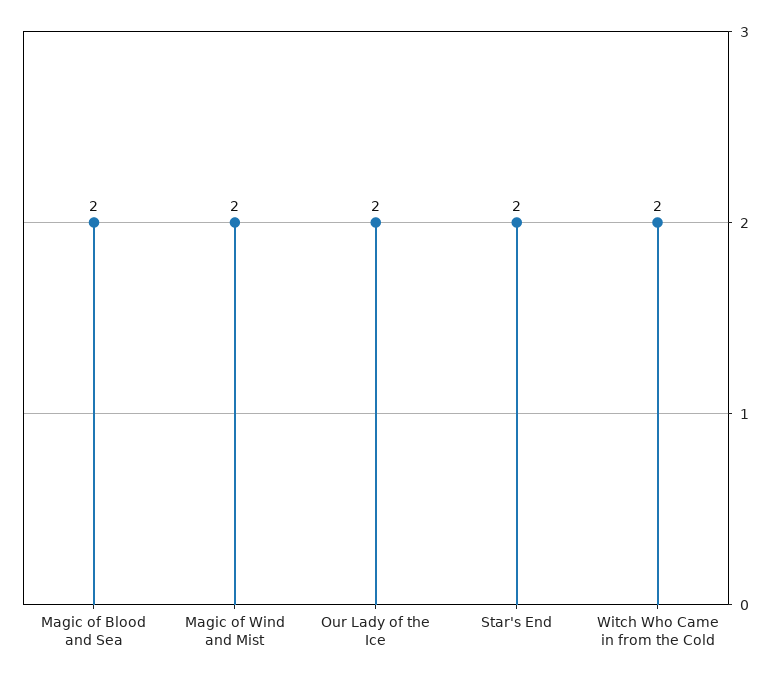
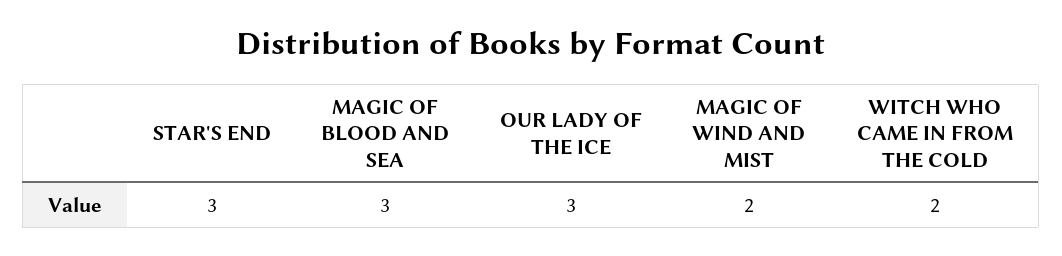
  {
-   "Magic of Blood and Sea": 2,
+   "Magic of Blood and Sea": 3,
    "Magic of Wind and Mist": 2,
-   "Our Lady of the Ice": 2,
+   "Our Lady of the Ice": 3,
-   "Star's End": 2,
+   "Star's End": 3,
    "Witch Who Came in from the Cold": 2
  }

